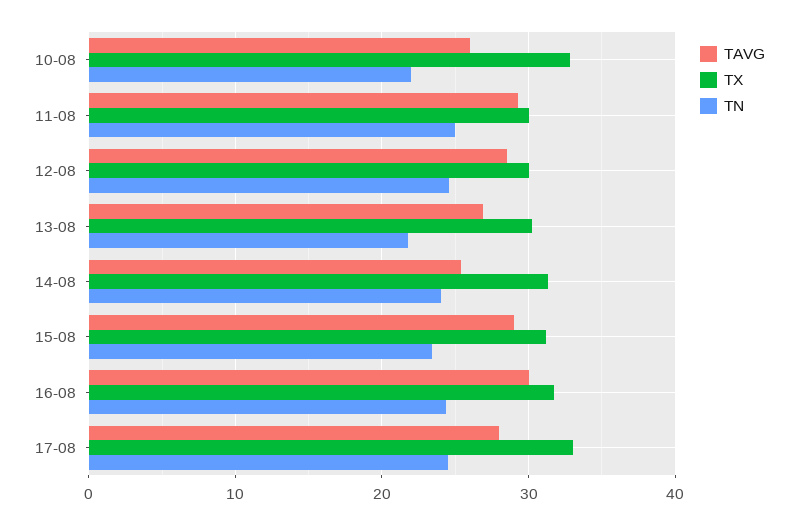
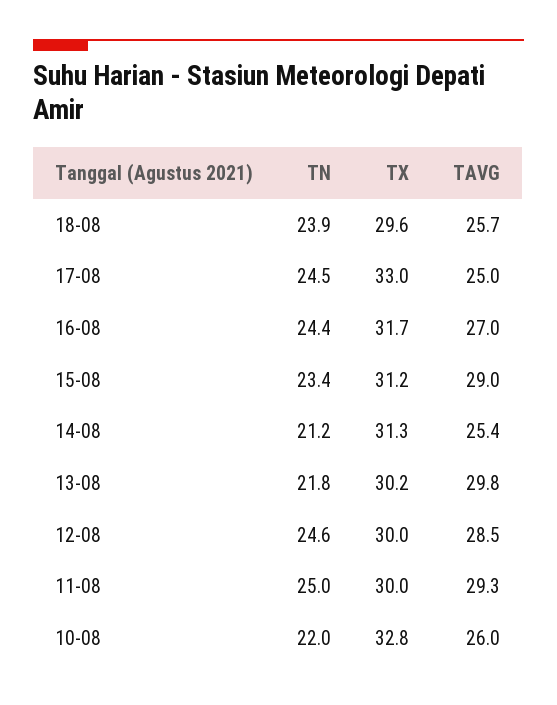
  {
    "TAVG": {
      "10-08": 26,
      "11-08": 29.3,
      "12-08": 28.5,
-     "13-08": 27,
+     "13-08": 29.8,
      "14-08": 25.4,
      "15-08": 29,
-     "16-08": 30,
+     "16-08": 27,
-     "17-08": 28
+     "17-08": 25,
+     "18-08": 25.7
    },
    "TX": {
      "10-08": 32.8,
      "11-08": 30,
      "12-08": 30,
      "13-08": 30.2,
      "14-08": 31.3,
      "15-08": 31.2,
      "16-08": 31.7,
-     "17-08": 33
+     "17-08": 33,
+     "18-08": 29.6
    },
    "TN": {
      "10-08": 22,
      "11-08": 25,
      "12-08": 24.6,
      "13-08": 21.8,
-     "14-08": 24,
+     "14-08": 21.2,
      "15-08": 23.4,
      "16-08": 24.4,
-     "17-08": 24.5
+     "17-08": 24.5,
+     "18-08": 23.9
    }
  }

